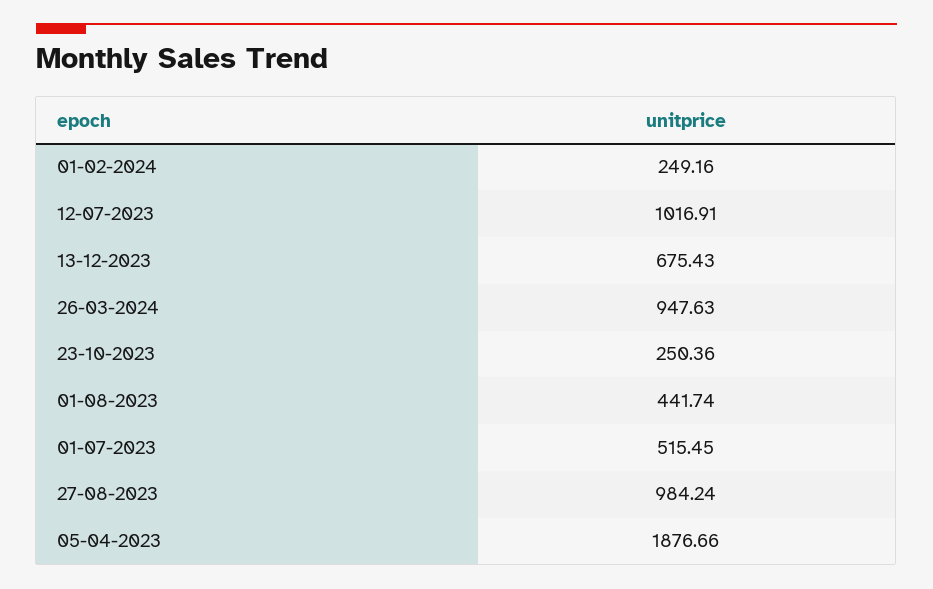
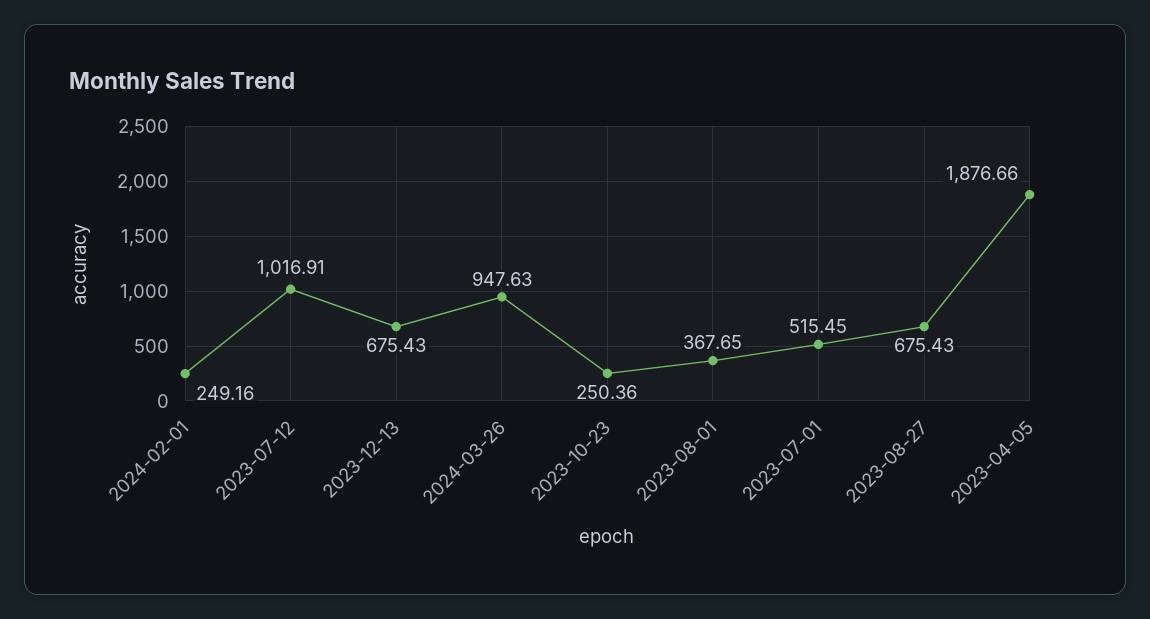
  {
    "01-02-2024": 249.16,
    "12-07-2023": 1016.91,
    "13-12-2023": 675.43,
    "26-03-2024": 947.63,
    "23-10-2023": 250.36,
-   "01-08-2023": 441.74,
+   "01-08-2023": 367.65,
    "01-07-2023": 515.45,
-   "27-08-2023": 984.24,
+   "27-08-2023": 675.43,
    "05-04-2023": 1876.66
  }

